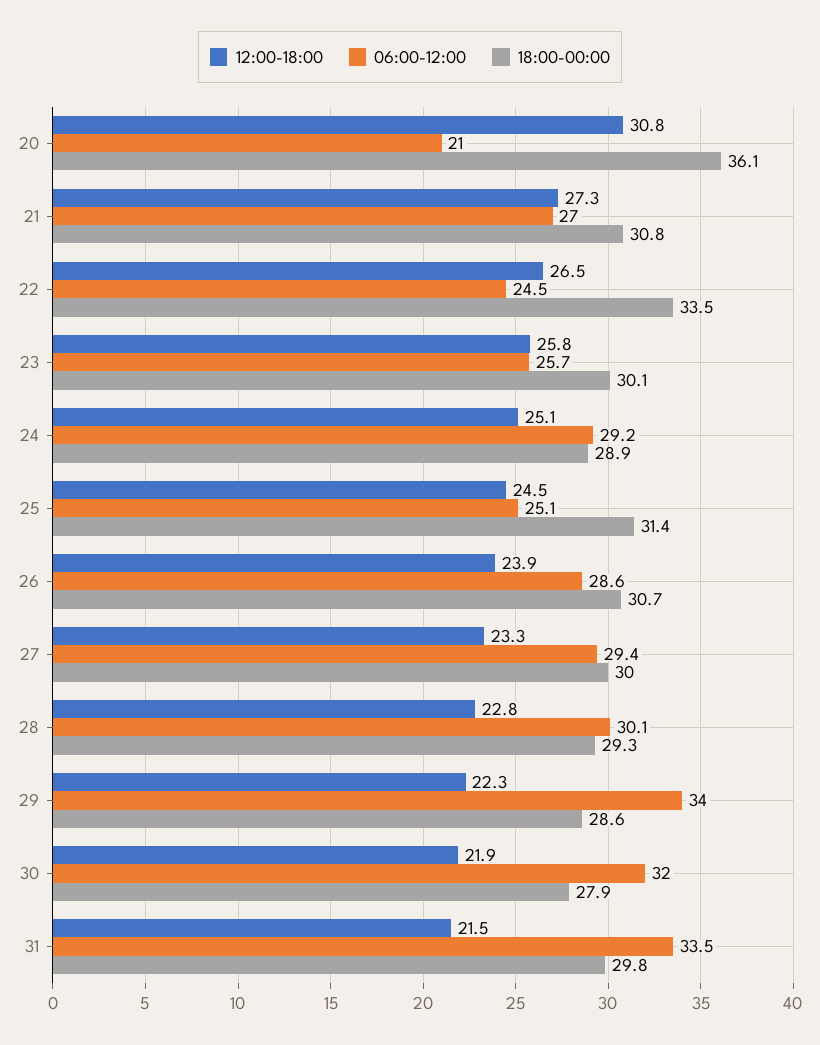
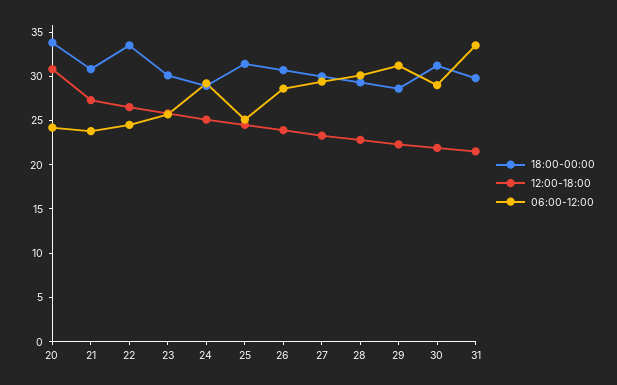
  {
    "12:00-18:00": {
      "20": 30.8,
      "21": 27.3,
      "22": 26.5,
      "23": 25.8,
      "24": 25.1,
      "25": 24.5,
      "26": 23.9,
      "27": 23.3,
      "28": 22.8,
      "29": 22.3,
      "30": 21.9,
      "31": 21.5
    },
    "06:00-12:00": {
-     "20": 21,
+     "20": 24,
-     "21": 27,
+     "21": 24,
      "22": 24.5,
      "23": 25.7,
      "24": 29.2,
      "25": 25.1,
      "26": 28.6,
      "27": 29.4,
      "28": 30.1,
-     "29": 34,
+     "29": 31,
-     "30": 32,
+     "30": 29,
      "31": 33.5
    },
    "18:00-00:00": {
-     "20": 36.1,
+     "20": 34,
      "21": 30.8,
      "22": 33.5,
      "23": 30.1,
      "24": 28.9,
      "25": 31.4,
      "26": 30.7,
      "27": 30,
      "28": 29.3,
      "29": 28.6,
-     "30": 27.9,
+     "30": 31,
      "31": 29.8
    }
  }

